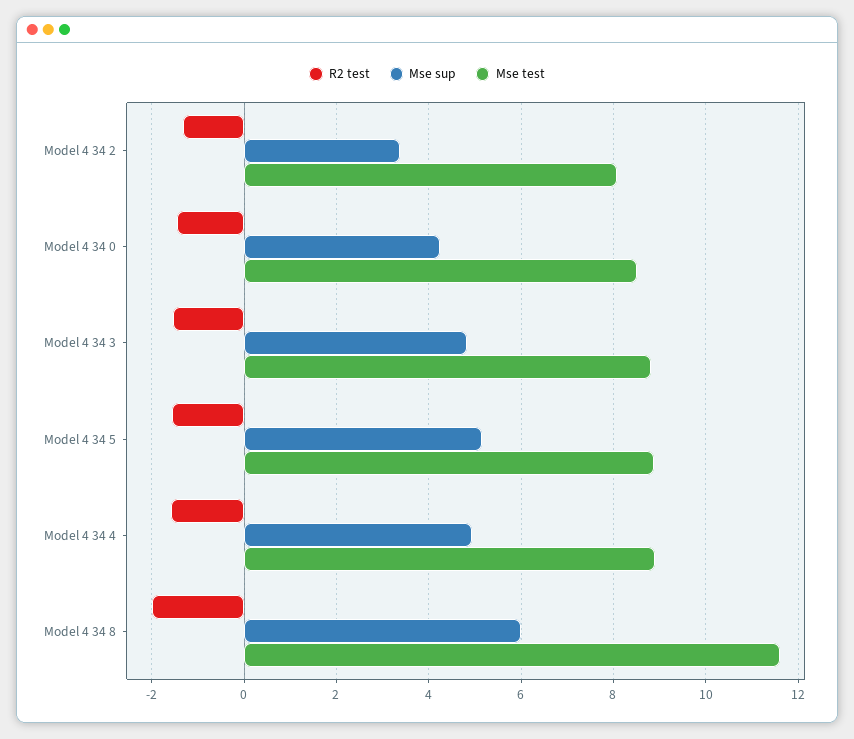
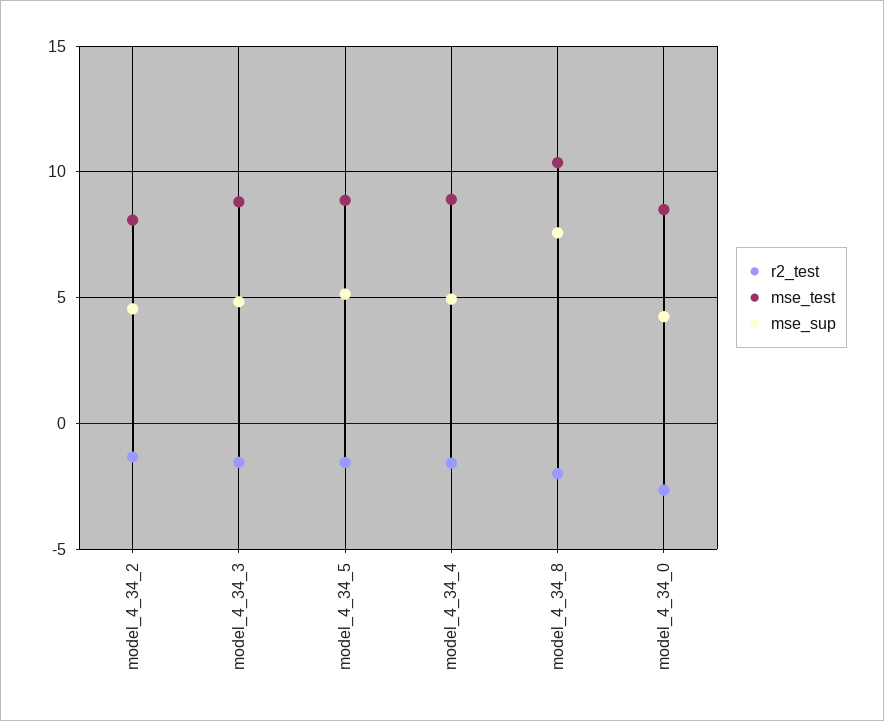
  {
    "R2 test": {
      "Model 4 34 2": -1.4,
-     "Model 4 34 0": -1.4,
+     "Model 4 34 0": -2.5,
      "Model 4 34 3": -1.6,
      "Model 4 34 5": -1.6,
      "Model 4 34 4": -1.6,
      "Model 4 34 8": -2
    },
    "Mse sup": {
-     "Model 4 34 2": 3.4,
+     "Model 4 34 2": 4.5,
      "Model 4 34 0": 4.2,
      "Model 4 34 3": 4.8,
      "Model 4 34 5": 5.2,
      "Model 4 34 4": 5,
-     "Model 4 34 8": 6
+     "Model 4 34 8": 7.5
    },
    "Mse test": {
      "Model 4 34 2": 8,
      "Model 4 34 0": 8.6,
      "Model 4 34 3": 8.8,
      "Model 4 34 5": 8.8,
      "Model 4 34 4": 9,
-     "Model 4 34 8": 11.6
+     "Model 4 34 8": 10.5
    }
  }

